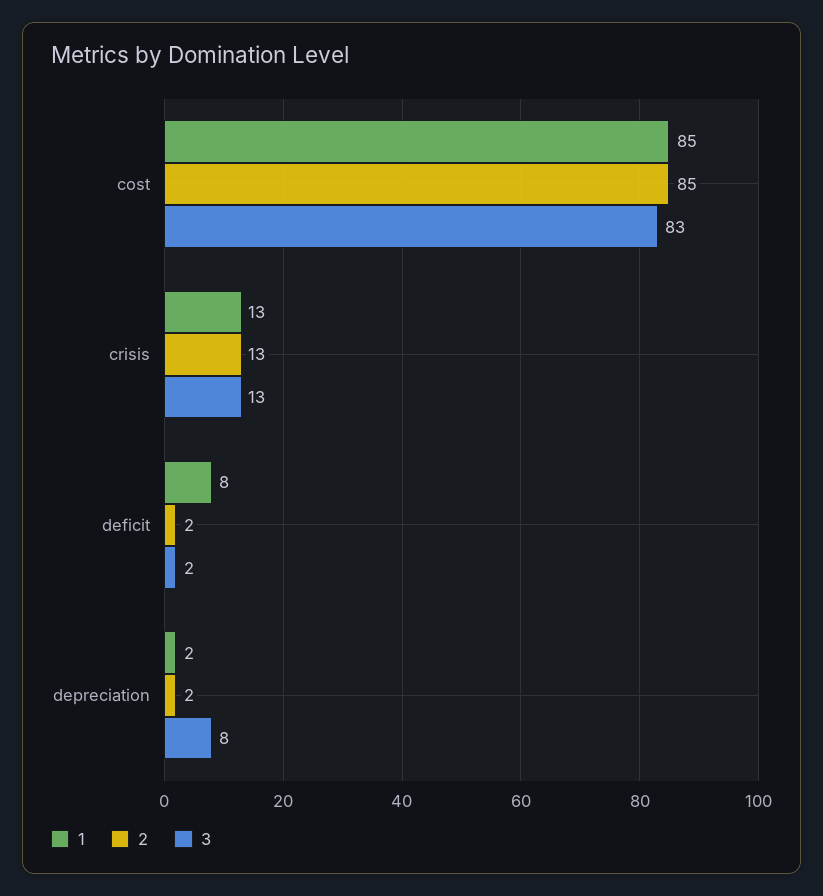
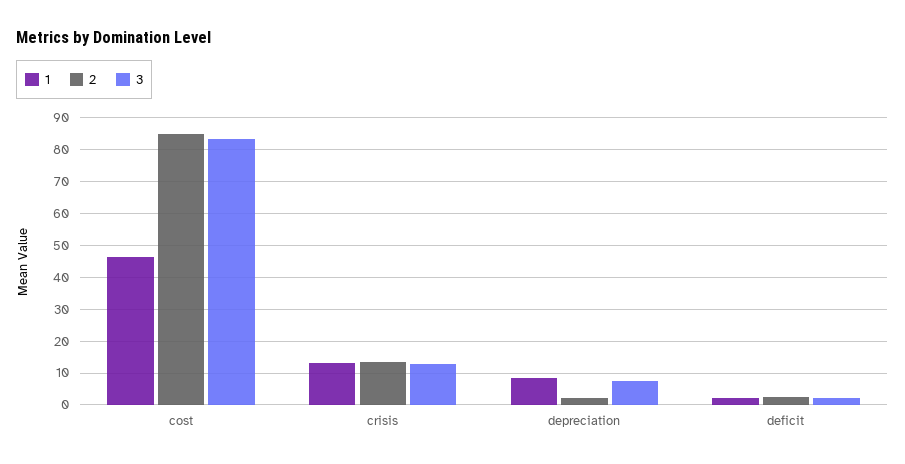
  {
    "1": {
-     "cost": 85,
+     "cost": 46,
      "crisis": 13,
-     "deficit": 8,
+     "deficit": 2,
-     "depreciation": 2
+     "depreciation": 8
    },
    "2": {
      "cost": 85,
      "crisis": 13,
      "deficit": 2,
      "depreciation": 2
    },
    "3": {
      "cost": 83,
      "crisis": 13,
      "deficit": 2,
      "depreciation": 8
    }
  }

